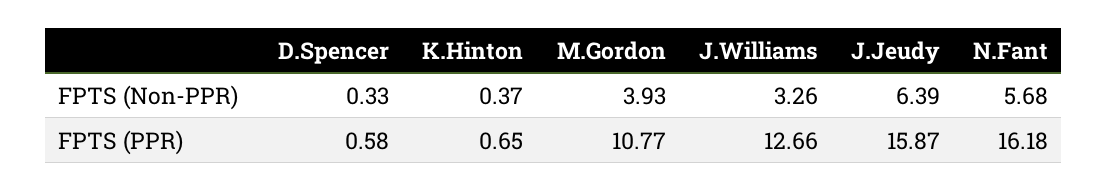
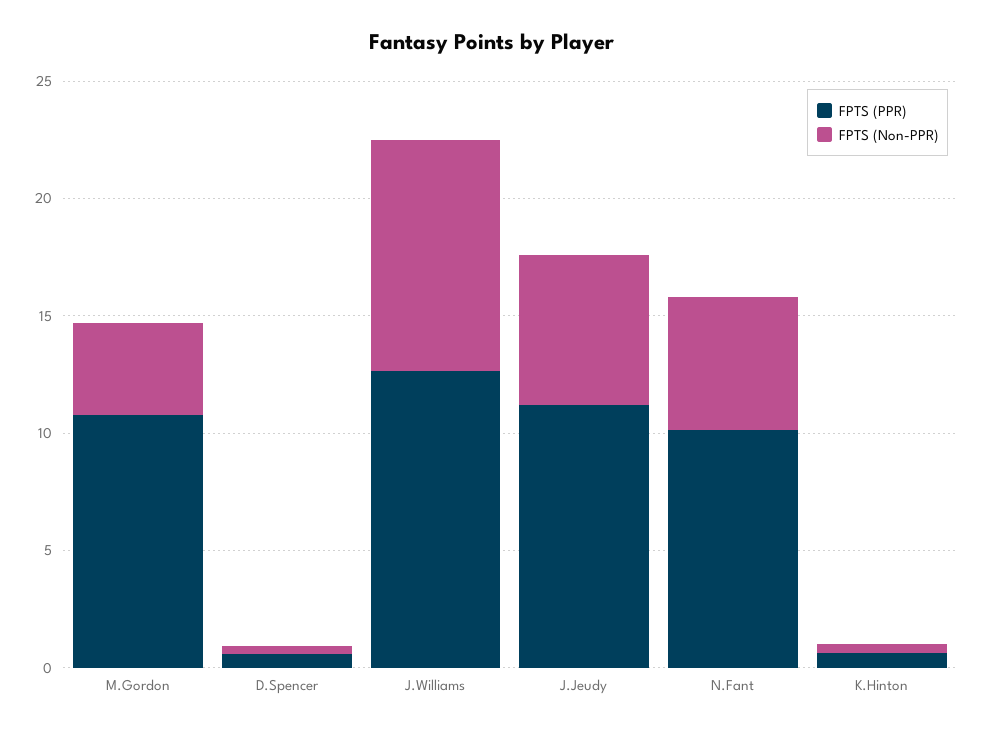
  {
    "FPTS (Non-PPR)": {
      "D.Spencer": 0.33,
      "K.Hinton": 0.37,
      "M.Gordon": 3.93,
-     "J.Williams": 3.26,
+     "J.Williams": 10,
      "J.Jeudy": 6.39,
      "N.Fant": 5.68
    },
    "FPTS (PPR)": {
      "D.Spencer": 0.58,
      "K.Hinton": 0.65,
      "M.Gordon": 10.77,
      "J.Williams": 12.66,
-     "J.Jeudy": 15.87,
+     "J.Jeudy": 11,
-     "N.Fant": 16.18
+     "N.Fant": 10
    }
  }

